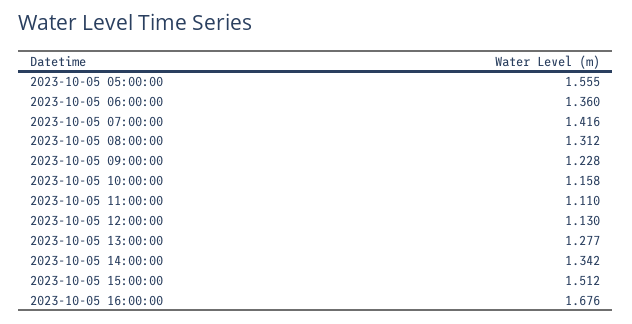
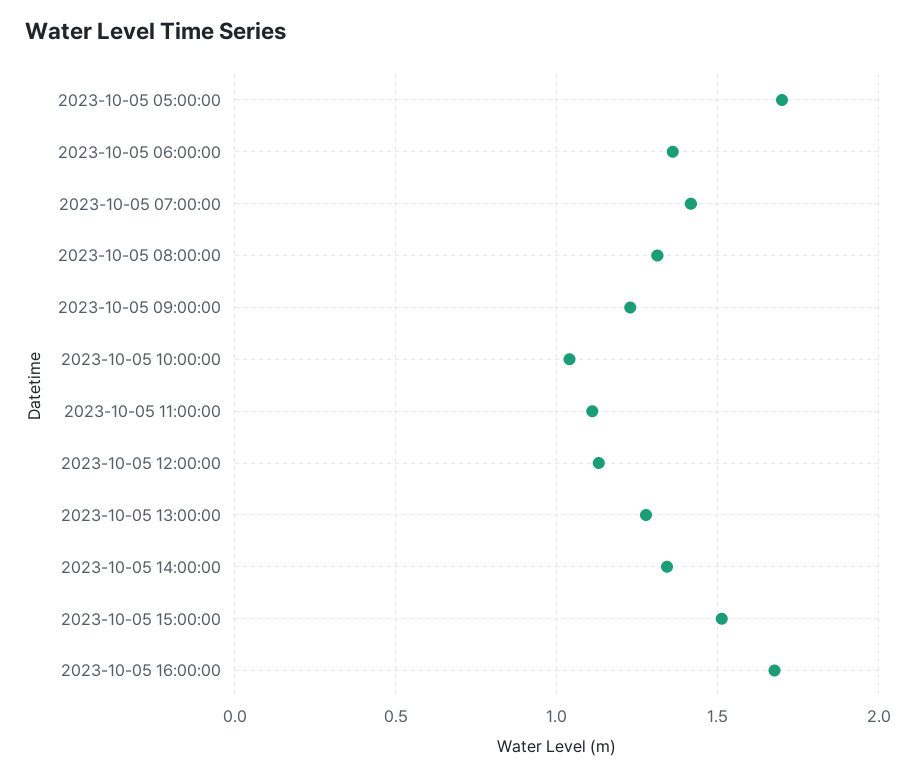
  {
-   "2023-10-05 05:00:00": 1.555,
+   "2023-10-05 05:00:00": 1.7,
    "2023-10-05 06:00:00": 1.36,
    "2023-10-05 07:00:00": 1.416,
    "2023-10-05 08:00:00": 1.312,
    "2023-10-05 09:00:00": 1.228,
-   "2023-10-05 10:00:00": 1.158,
+   "2023-10-05 10:00:00": 1.05,
    "2023-10-05 11:00:00": 1.11,
    "2023-10-05 12:00:00": 1.13,
    "2023-10-05 13:00:00": 1.277,
    "2023-10-05 14:00:00": 1.342,
    "2023-10-05 15:00:00": 1.512,
    "2023-10-05 16:00:00": 1.676
  }

